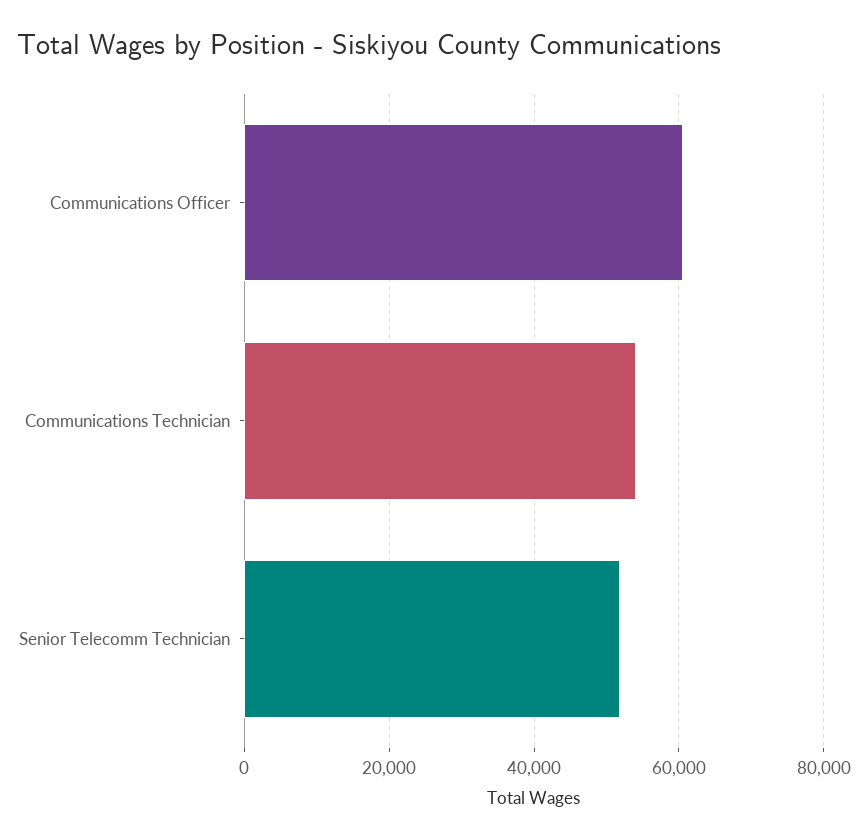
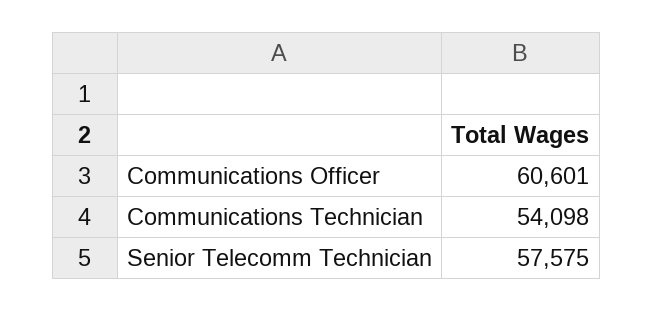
  {
    "Communications Officer": 60601,
    "Communications Technician": 54098,
-   "Senior Telecomm Technician": 52000
+   "Senior Telecomm Technician": 57575
  }

